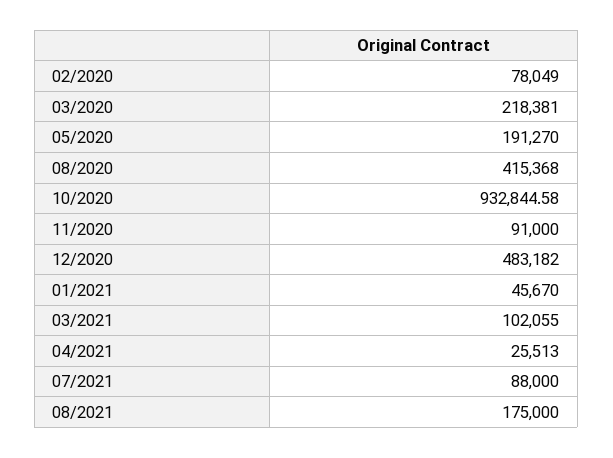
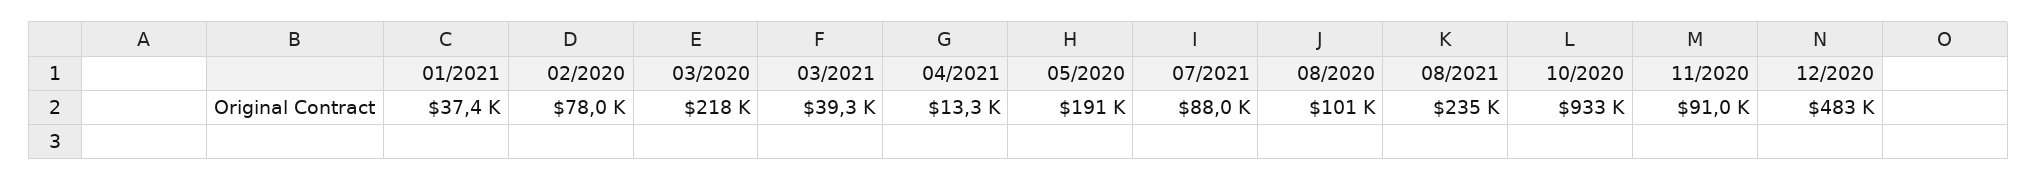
  {
    "02/2020": 78049,
    "03/2020": 218381,
    "05/2020": 191270,
-   "08/2020": 415368,
+   "08/2020": 101000,
    "10/2020": 932844.58,
    "11/2020": 91000,
    "12/2020": 483182,
-   "01/2021": 45670,
+   "01/2021": 37400,
-   "03/2021": 102055,
+   "03/2021": 39300,
-   "04/2021": 25513,
+   "04/2021": 13300,
    "07/2021": 88000,
-   "08/2021": 175000
+   "08/2021": 235000
  }

